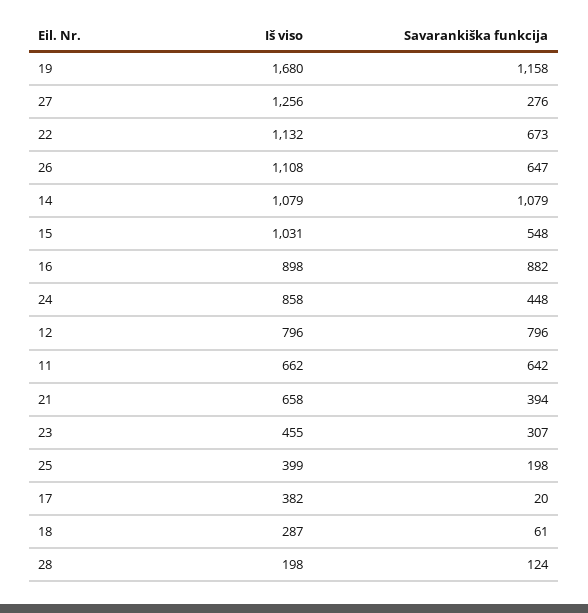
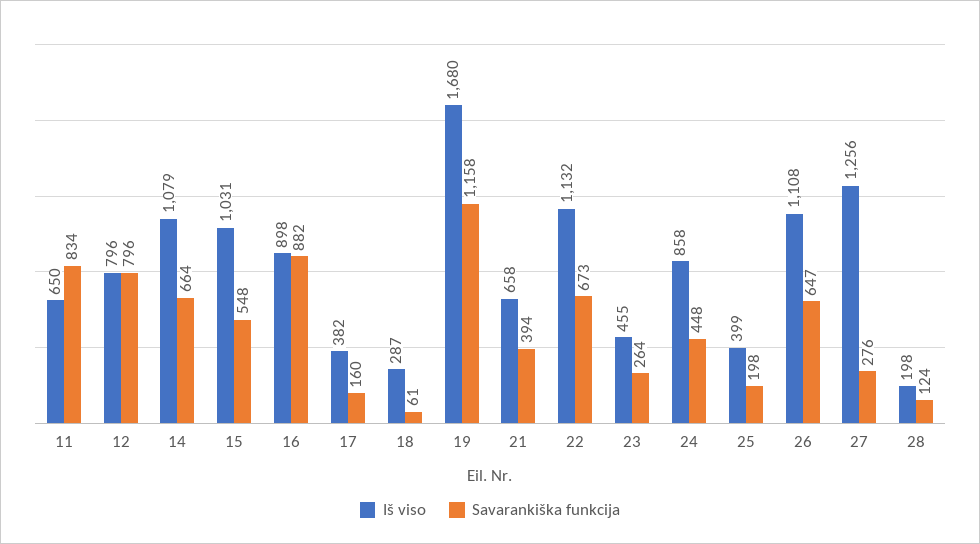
  {
    "Iš viso": {
      "19": 1680,
      "27": 1256,
      "22": 1132,
      "26": 1108,
      "14": 1079,
      "15": 1031,
      "16": 898,
      "24": 858,
      "12": 796,
-     "11": 662,
+     "11": 650,
      "21": 658,
      "23": 455,
      "25": 399,
      "17": 382,
      "18": 287,
      "28": 198
    },
    "Savarankiška funkcija": {
      "19": 1158,
      "27": 276,
      "22": 673,
      "26": 647,
-     "14": 1079,
+     "14": 664,
      "15": 548,
      "16": 882,
      "24": 448,
      "12": 796,
-     "11": 642,
+     "11": 834,
      "21": 394,
-     "23": 307,
+     "23": 264,
      "25": 198,
-     "17": 20,
+     "17": 160,
      "18": 61,
      "28": 124
    }
  }

